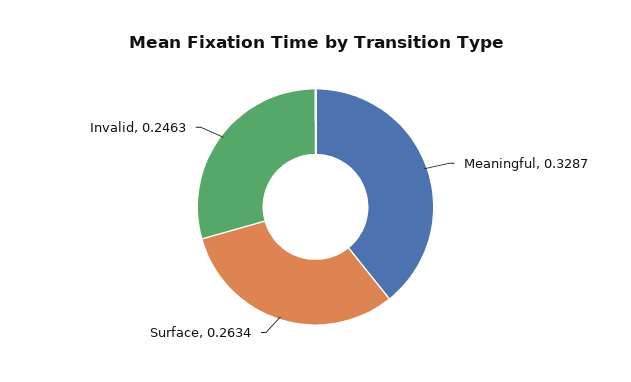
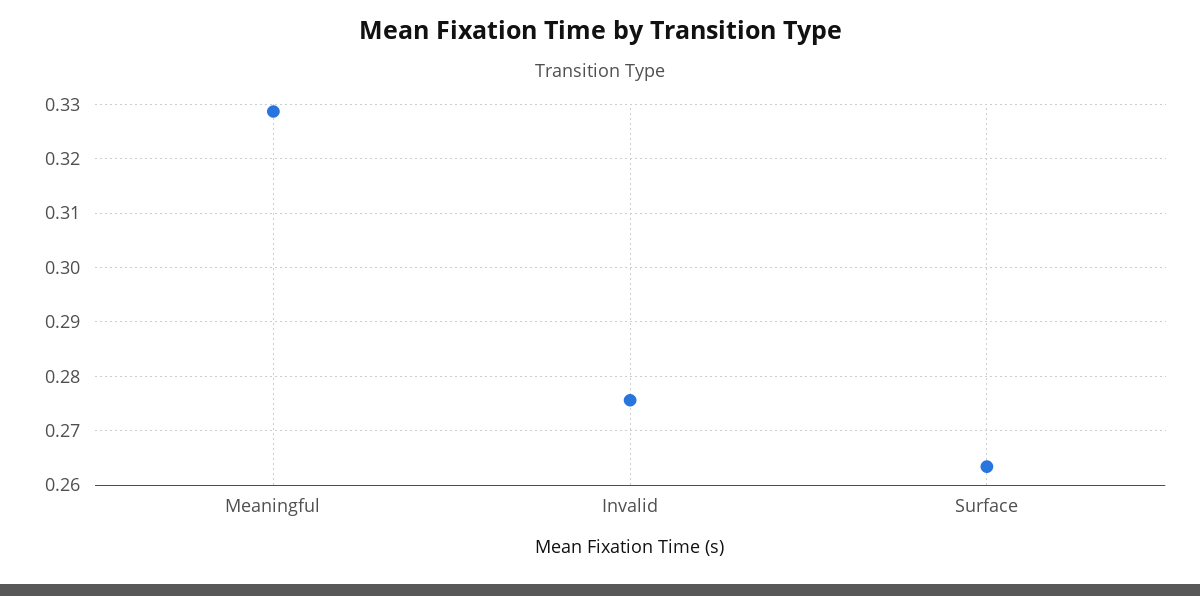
  {
    "Meaningful": 0.3287,
    "Surface": 0.2634,
-   "Invalid": 0.2463
+   "Invalid": 0.276
  }

